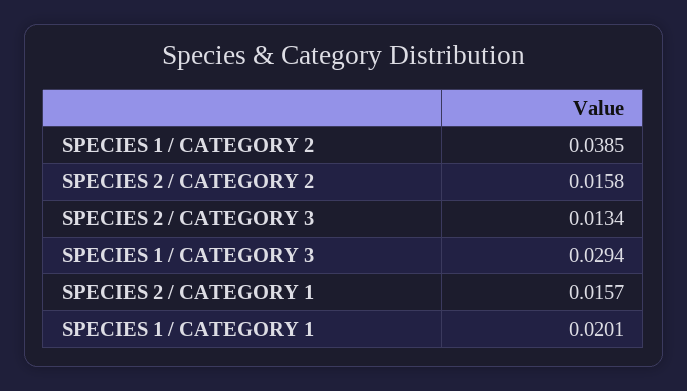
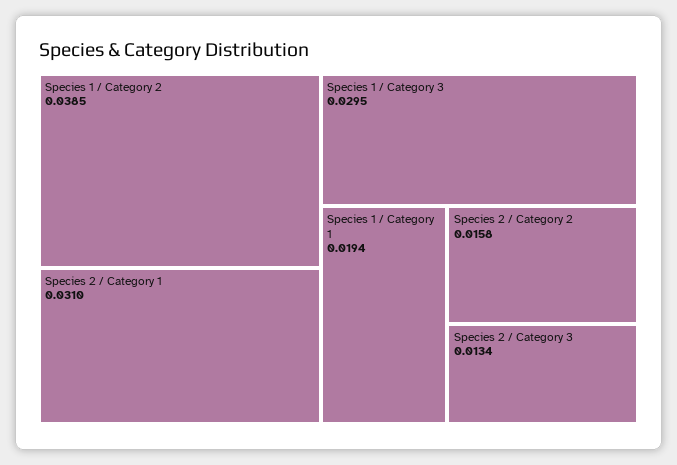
  {
    "SPECIES 1 / CATEGORY 2": 0.0385,
    "SPECIES 2 / CATEGORY 2": 0.0158,
    "SPECIES 2 / CATEGORY 3": 0.0134,
-   "SPECIES 1 / CATEGORY 3": 0.0294,
+   "SPECIES 1 / CATEGORY 3": 0.0295,
-   "SPECIES 2 / CATEGORY 1": 0.0157,
+   "SPECIES 2 / CATEGORY 1": 0.031,
-   "SPECIES 1 / CATEGORY 1": 0.0201
+   "SPECIES 1 / CATEGORY 1": 0.0194
  }

